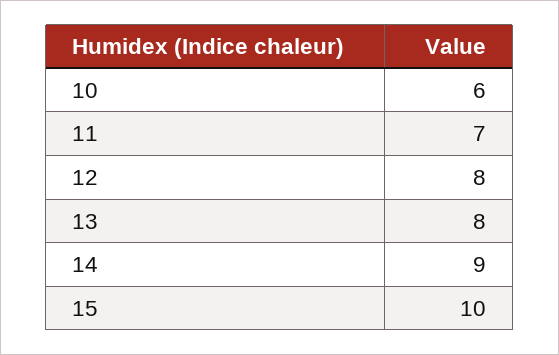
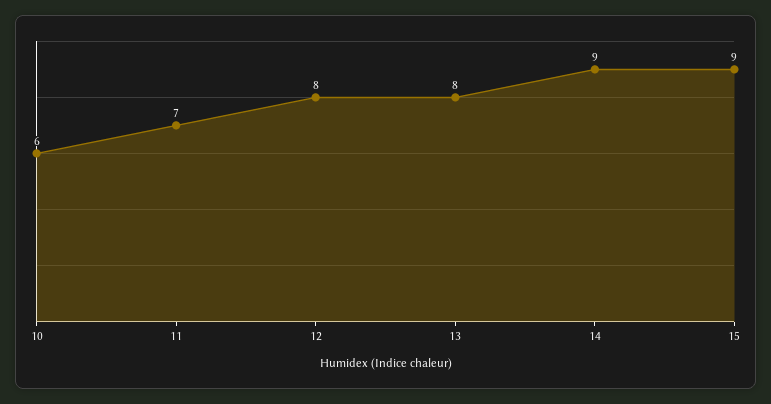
  {
    "10": 6,
    "11": 7,
    "12": 8,
    "13": 8,
    "14": 9,
-   "15": 10
+   "15": 9
  }

